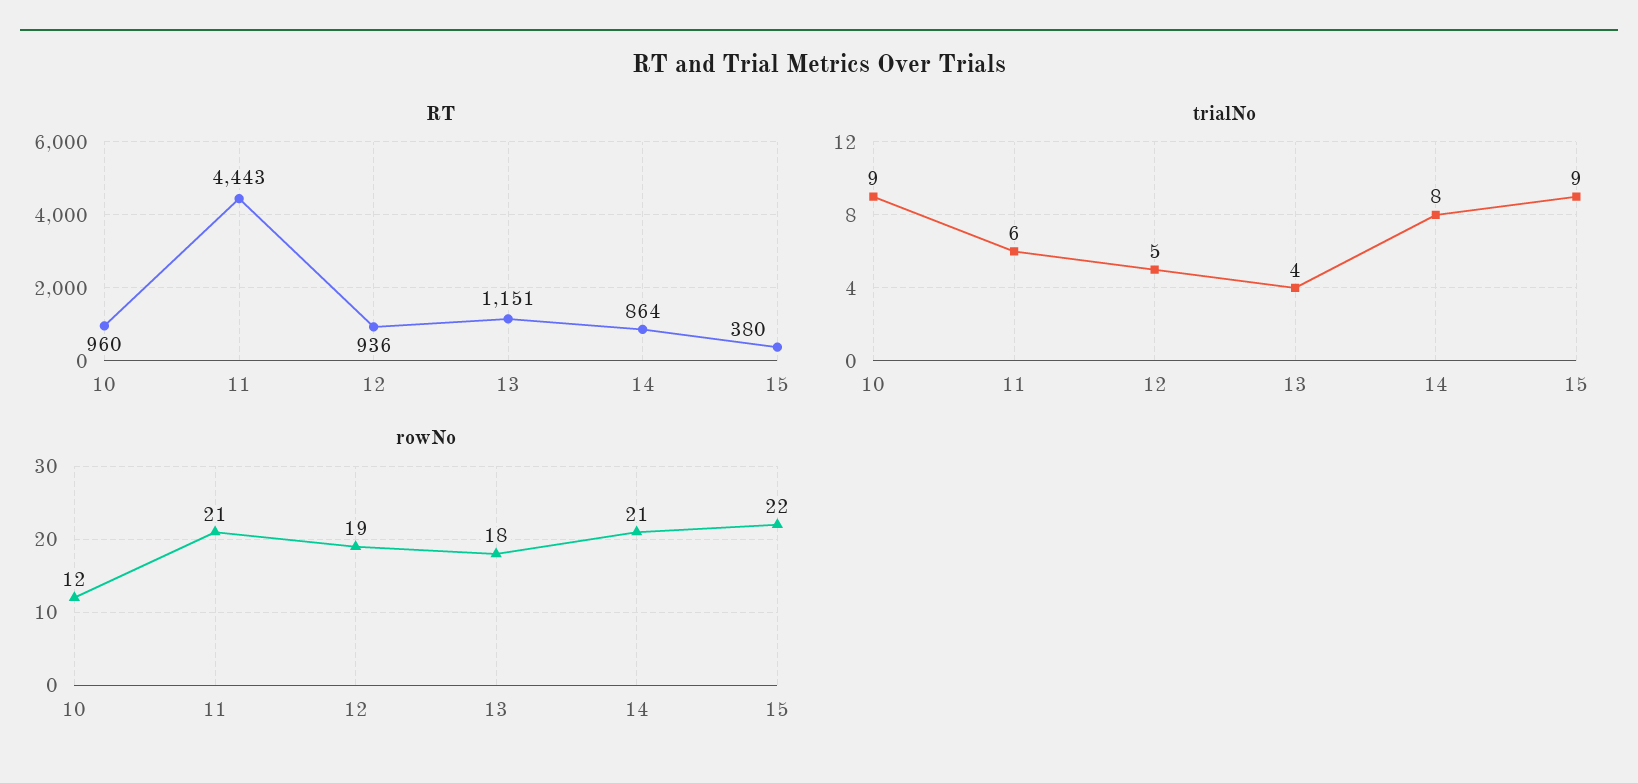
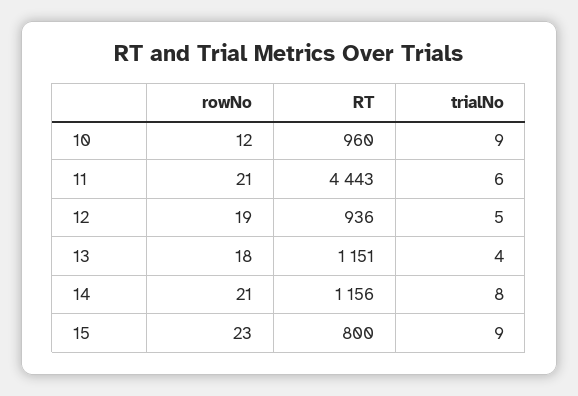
  {
    "RT": {
      "10": 960,
      "11": 4443,
      "12": 936,
      "13": 1151,
-     "14": 864,
+     "14": 1156,
-     "15": 380
+     "15": 800
    },
    "trialNo": {
      "10": 9,
      "11": 6,
      "12": 5,
      "13": 4,
      "14": 8,
      "15": 9
    },
    "rowNo": {
      "10": 12,
      "11": 21,
      "12": 19,
      "13": 18,
      "14": 21,
-     "15": 22
+     "15": 23
    }
  }

